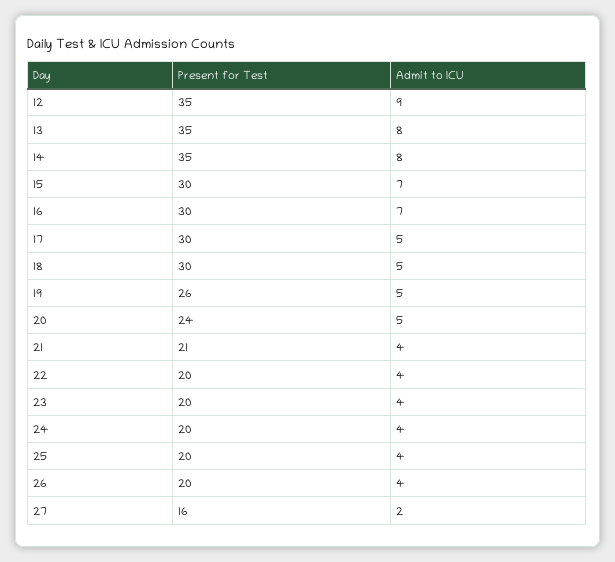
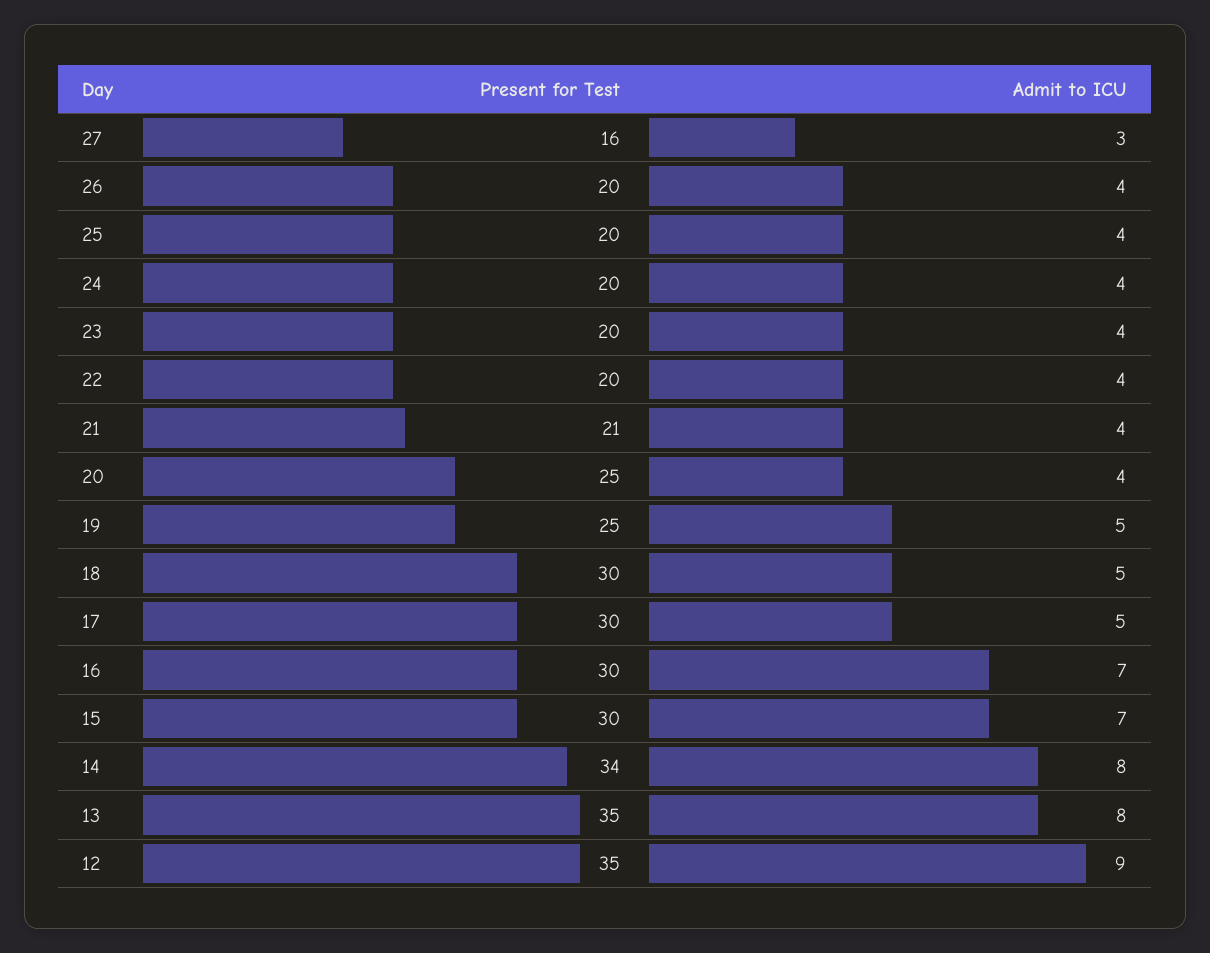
  {
    "Present for Test": {
      "12": 35,
      "13": 35,
-     "14": 35,
+     "14": 34,
      "15": 30,
      "16": 30,
      "17": 30,
      "18": 30,
-     "19": 26,
+     "19": 25,
-     "20": 24,
+     "20": 25,
      "21": 21,
      "22": 20,
      "23": 20,
      "24": 20,
      "25": 20,
      "26": 20,
      "27": 16
    },
    "Admit to ICU": {
      "12": 9,
      "13": 8,
      "14": 8,
      "15": 7,
      "16": 7,
      "17": 5,
      "18": 5,
      "19": 5,
-     "20": 5,
+     "20": 4,
      "21": 4,
      "22": 4,
      "23": 4,
      "24": 4,
      "25": 4,
      "26": 4,
-     "27": 2
+     "27": 3
    }
  }

